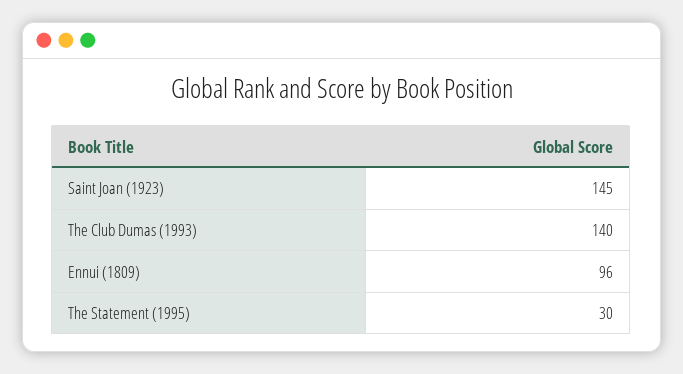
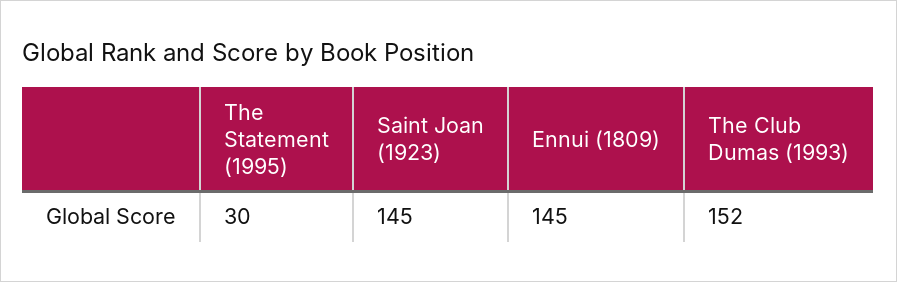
  {
    "Saint Joan (1923)": 145,
-   "The Club Dumas (1993)": 140,
+   "The Club Dumas (1993)": 152,
-   "Ennui (1809)": 96,
+   "Ennui (1809)": 145,
    "The Statement (1995)": 30
  }

